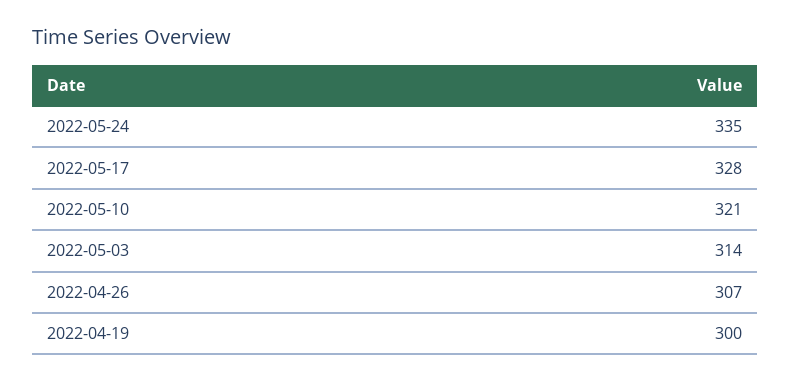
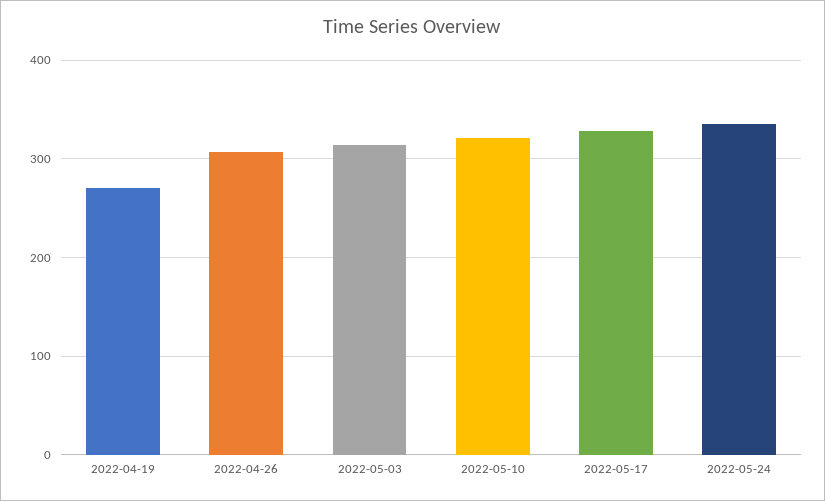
  {
    "2022-05-24": 335,
    "2022-05-17": 328,
    "2022-05-10": 321,
    "2022-05-03": 314,
    "2022-04-26": 307,
-   "2022-04-19": 300
+   "2022-04-19": 270
  }

